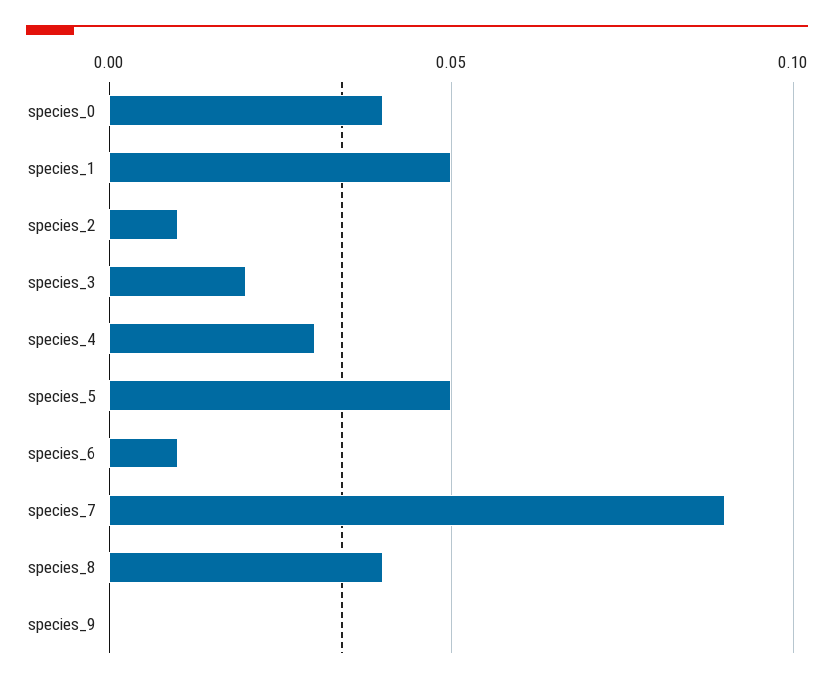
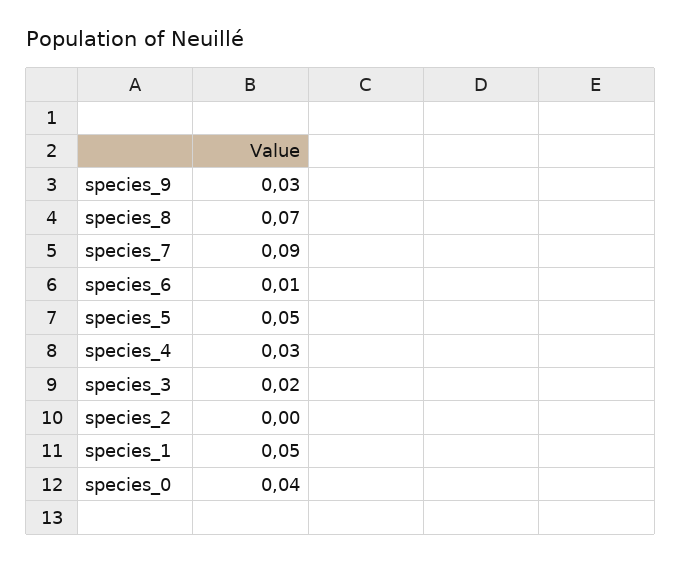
  {
    "species_0": 0.04,
    "species_1": 0.05,
-   "species_2": 0.01,
+   "species_2": 0,
    "species_3": 0.02,
    "species_4": 0.03,
    "species_5": 0.05,
    "species_6": 0.01,
    "species_7": 0.09,
-   "species_8": 0.04,
+   "species_8": 0.07,
-   "species_9": 0
+   "species_9": 0.03
  }

